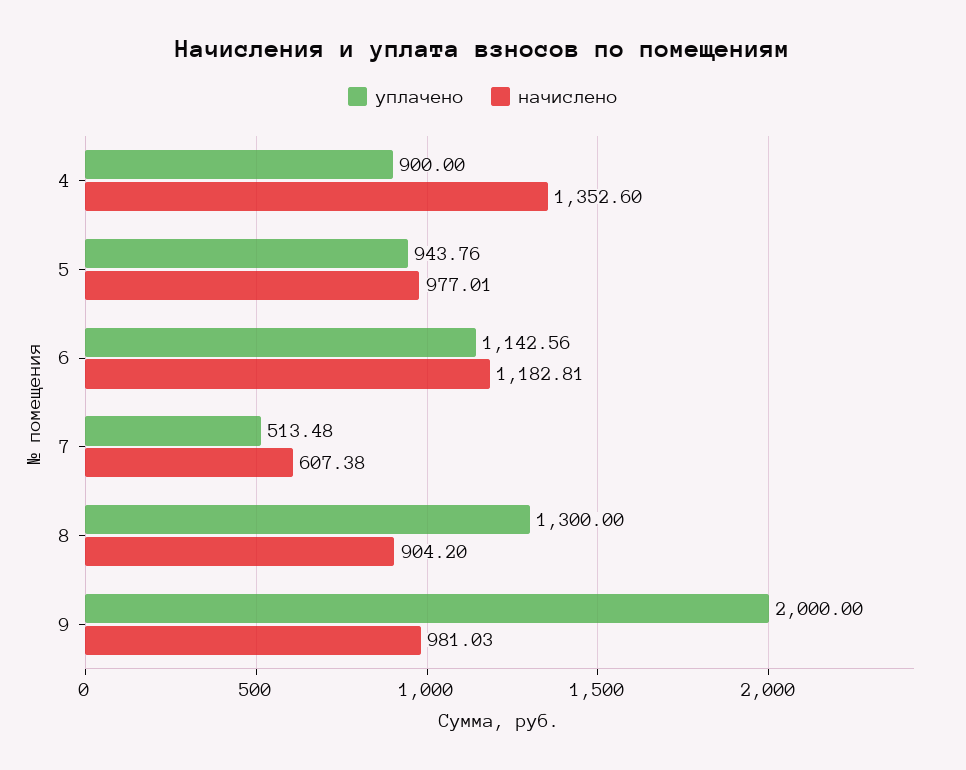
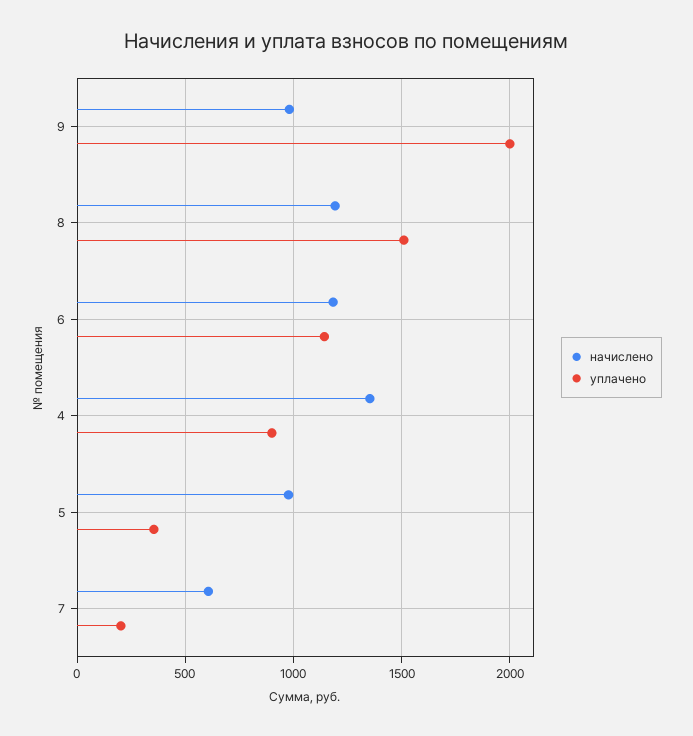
  {
    "уплачено": {
      "4": 900,
-     "5": 943.76,
+     "5": 350,
      "6": 1142.56,
-     "7": 513.48,
+     "7": 200,
-     "8": 1300,
+     "8": 1500,
      "9": 2000
    },
    "начислено": {
      "4": 1352.6,
      "5": 977.01,
      "6": 1182.81,
      "7": 607.38,
-     "8": 904.2,
+     "8": 1200,
      "9": 981.03
    }
  }

